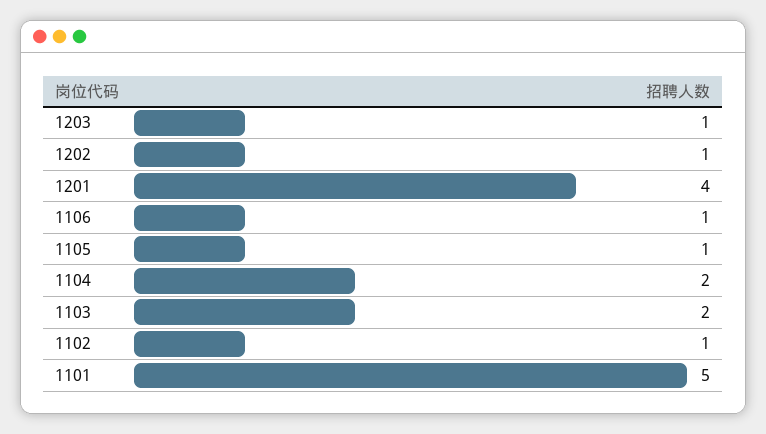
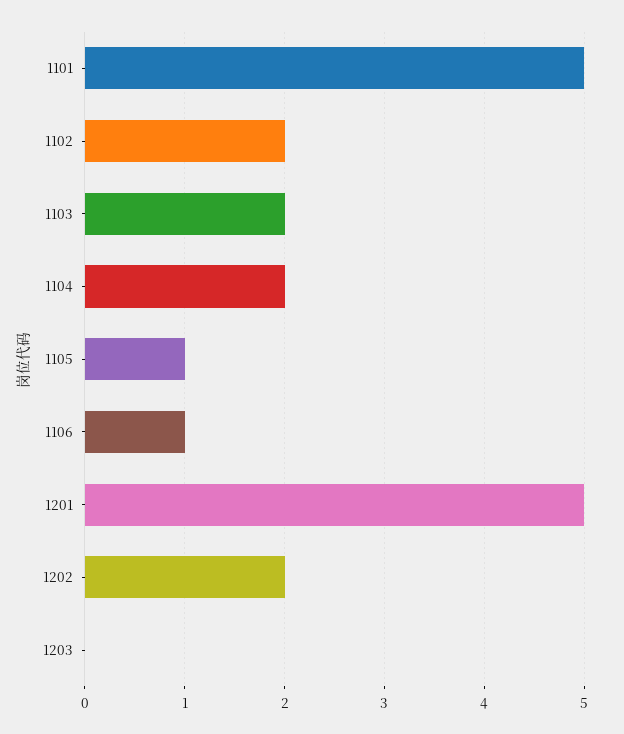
  {
-   "1203": 1,
+   "1203": 0,
-   "1202": 1,
+   "1202": 2,
-   "1201": 4,
+   "1201": 5,
    "1106": 1,
    "1105": 1,
    "1104": 2,
    "1103": 2,
-   "1102": 1,
+   "1102": 2,
    "1101": 5
  }

